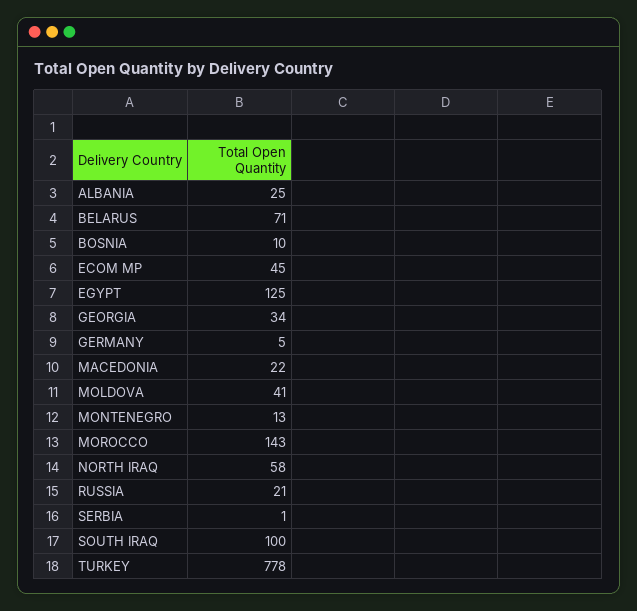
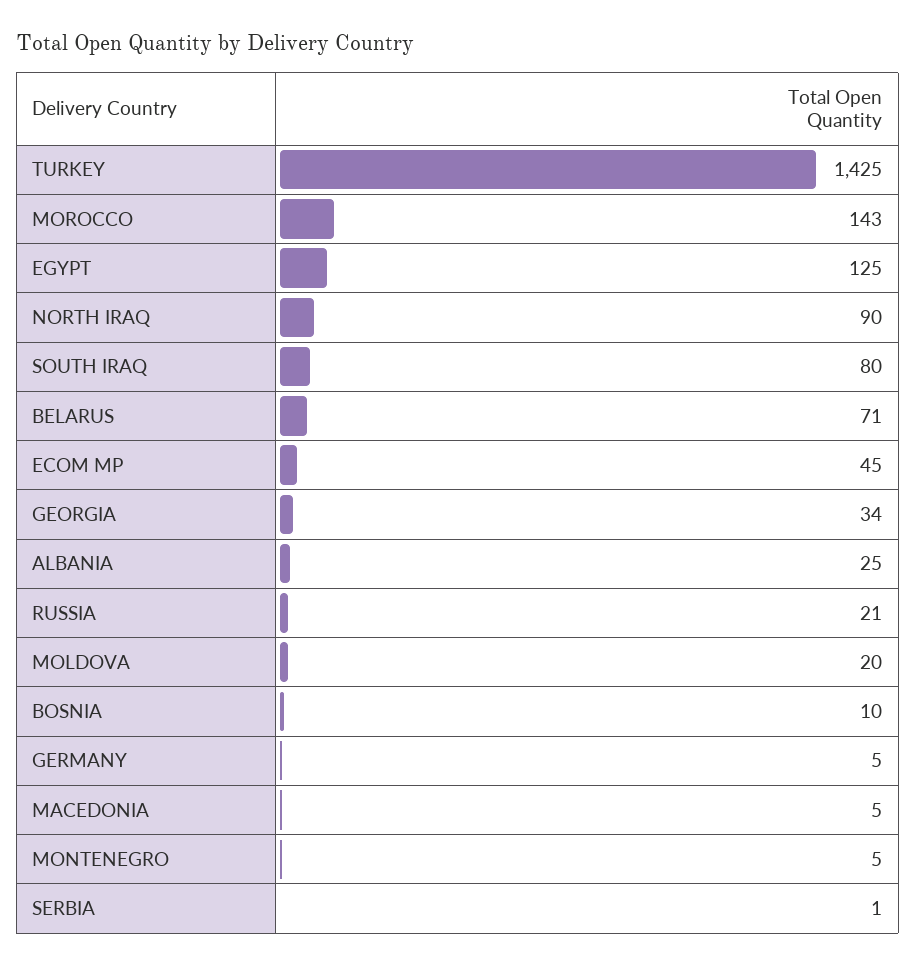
  {
    "ALBANIA": 25,
    "BELARUS": 71,
    "BOSNIA": 10,
    "ECOM MP": 45,
    "EGYPT": 125,
    "GEORGIA": 34,
    "GERMANY": 5,
-   "MACEDONIA": 22,
+   "MACEDONIA": 5,
-   "MOLDOVA": 41,
+   "MOLDOVA": 20,
-   "MONTENEGRO": 13,
+   "MONTENEGRO": 5,
    "MOROCCO": 143,
-   "NORTH IRAQ": 58,
+   "NORTH IRAQ": 90,
    "RUSSIA": 21,
    "SERBIA": 1,
-   "SOUTH IRAQ": 100,
+   "SOUTH IRAQ": 80,
-   "TURKEY": 778
+   "TURKEY": 1425
  }

